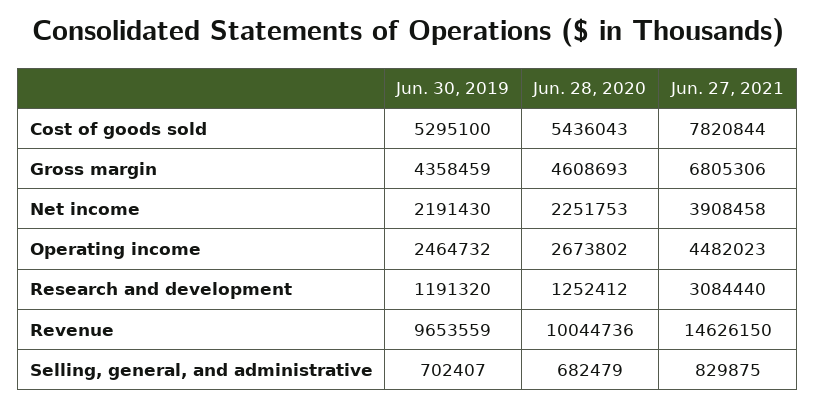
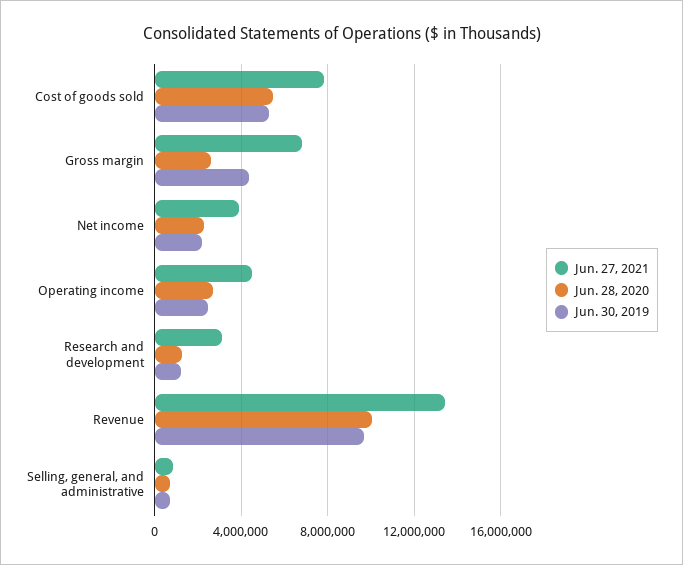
  {
    "Jun. 30, 2019": {
      "Cost of goods sold": 5295100,
      "Gross margin": 4358459,
      "Net income": 2191430,
      "Operating income": 2464732,
      "Research and development": 1191320,
      "Revenue": 9653559,
      "Selling, general, and administrative": 702407
    },
    "Jun. 28, 2020": {
      "Cost of goods sold": 5436043,
-     "Gross margin": 4608693,
+     "Gross margin": 2500000,
      "Net income": 2251753,
      "Operating income": 2673802,
      "Research and development": 1252412,
      "Revenue": 10044736,
      "Selling, general, and administrative": 682479
    },
    "Jun. 27, 2021": {
      "Cost of goods sold": 7820844,
      "Gross margin": 6805306,
      "Net income": 3908458,
      "Operating income": 4482023,
      "Research and development": 3084440,
-     "Revenue": 14626150,
+     "Revenue": 13500000,
      "Selling, general, and administrative": 829875
    }
  }

